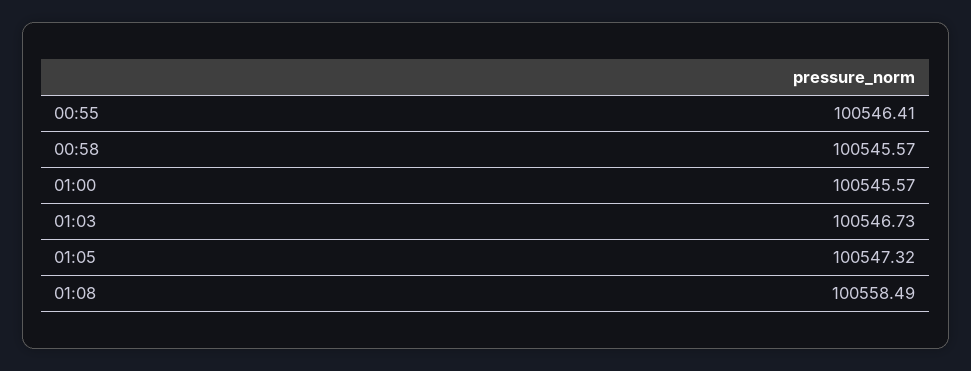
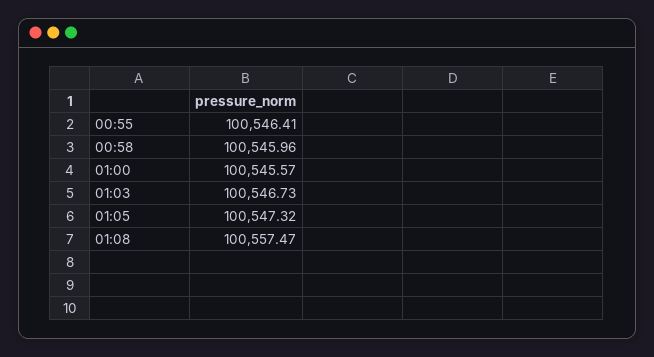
  {
    "00:55": 100546.41,
-   "00:58": 100545.57,
+   "00:58": 100545.96,
    "01:00": 100545.57,
    "01:03": 100546.73,
    "01:05": 100547.32,
-   "01:08": 100558.49
+   "01:08": 100557.47
  }

